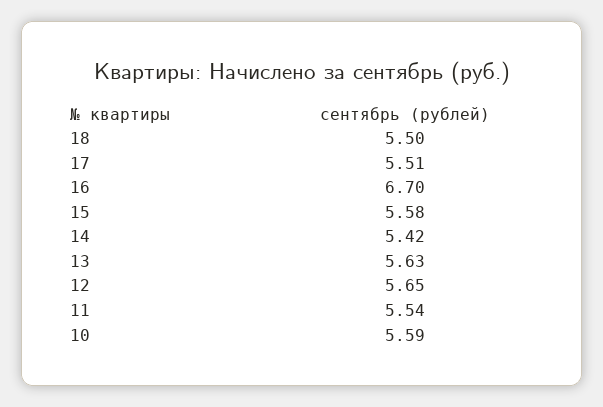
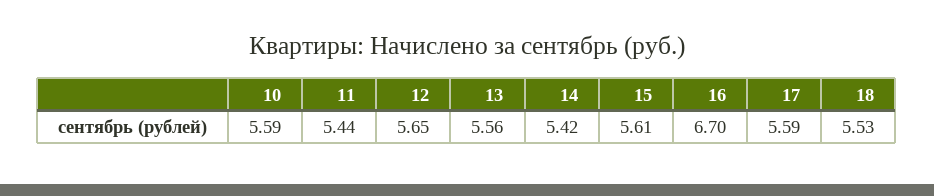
  {
-   "18": 5.5,
+   "18": 5.53,
-   "17": 5.51,
+   "17": 5.59,
    "16": 6.7,
-   "15": 5.58,
+   "15": 5.61,
    "14": 5.42,
-   "13": 5.63,
+   "13": 5.56,
    "12": 5.65,
-   "11": 5.54,
+   "11": 5.44,
    "10": 5.59
  }

